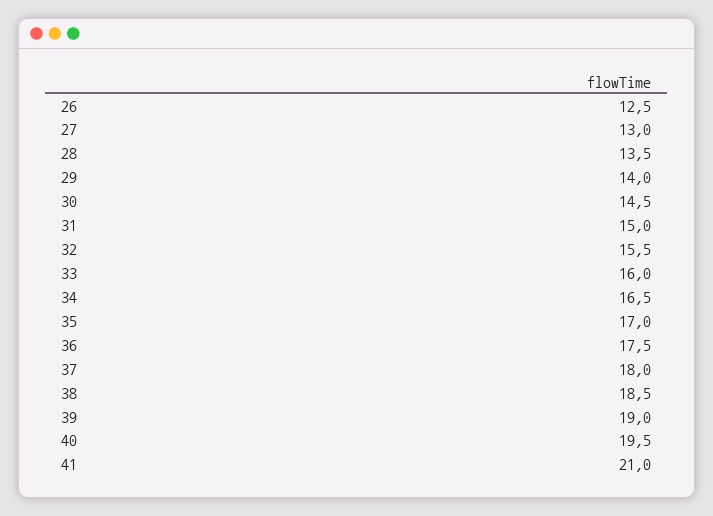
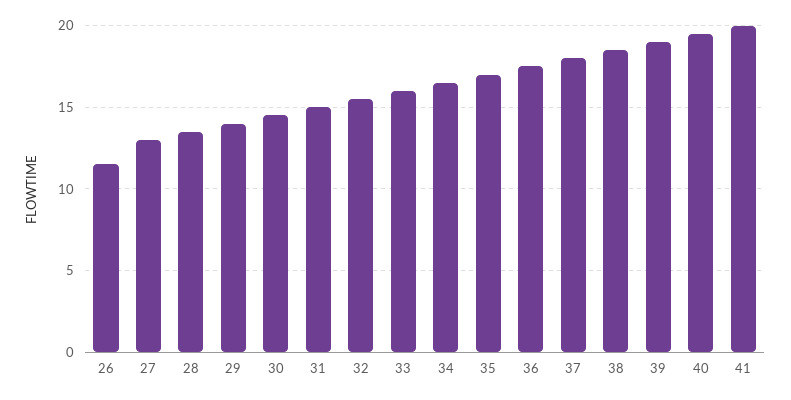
  {
-   "26": 12.5,
+   "26": 11.5,
    "27": 13,
    "28": 13.5,
    "29": 14,
    "30": 14.5,
    "31": 15,
    "32": 15.5,
    "33": 16,
    "34": 16.5,
    "35": 17,
    "36": 17.5,
    "37": 18,
    "38": 18.5,
    "39": 19,
    "40": 19.5,
-   "41": 21
+   "41": 20
  }

